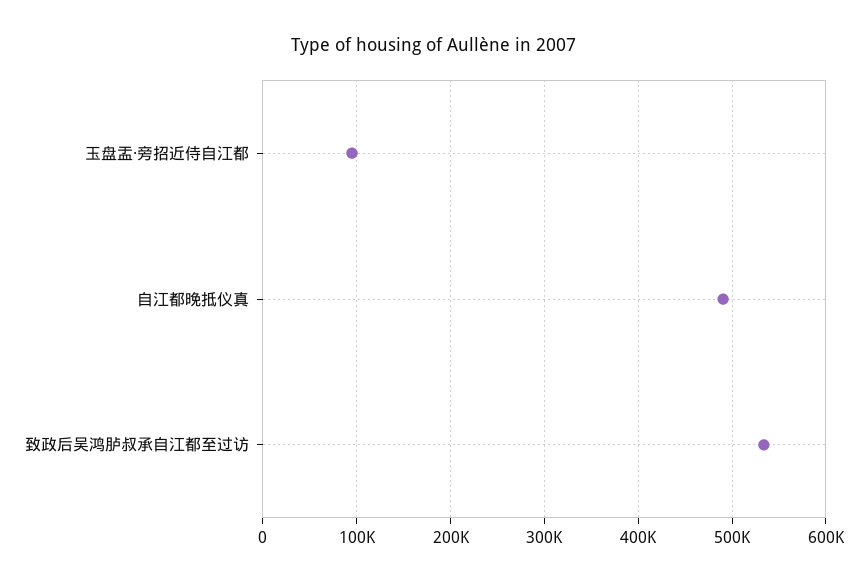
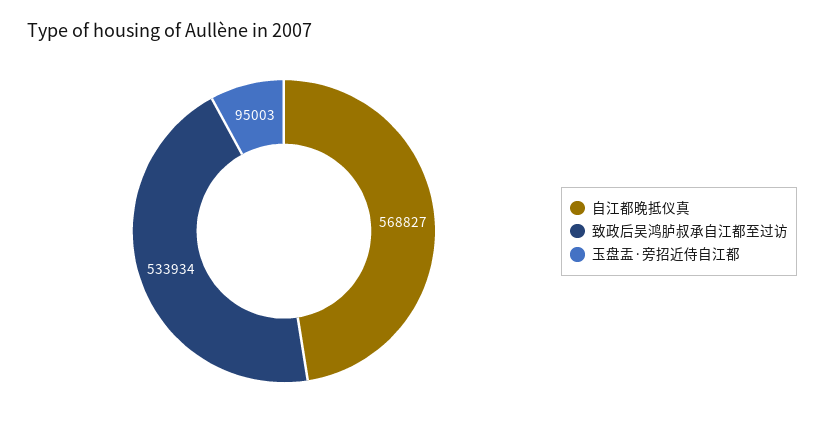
  {
    "玉盘盂·旁招近侍自江都": 95003,
-   "自江都晚抵仪真": 490000,
+   "自江都晚抵仪真": 568827,
    "致政后吴鸿胪叔承自江都至过访": 533934
  }

